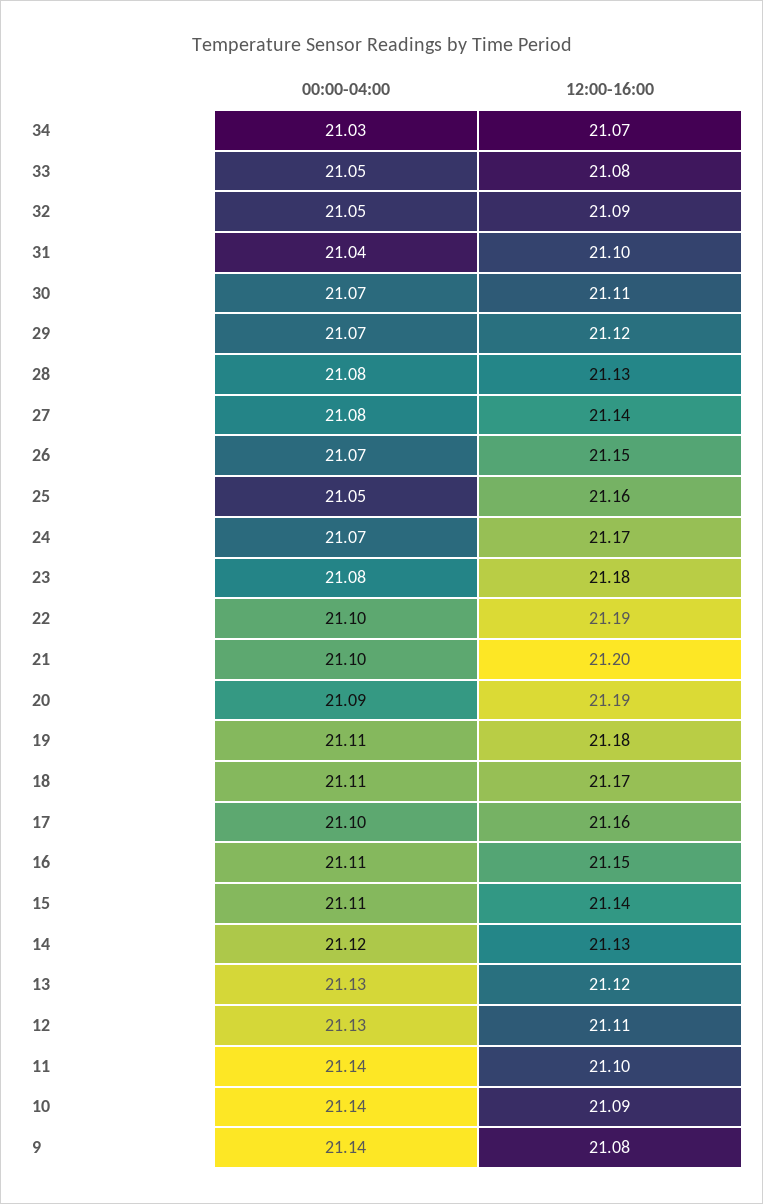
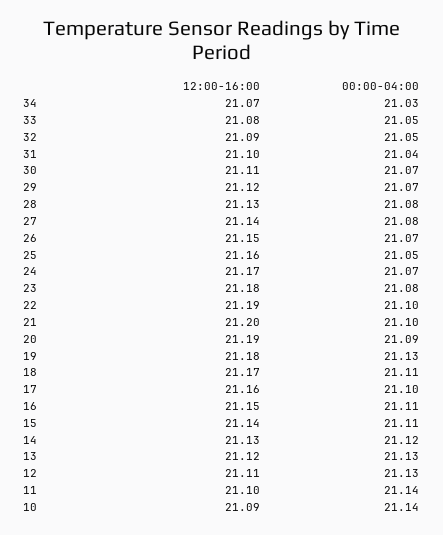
  {
    "00:00-04:00": {
      "34": 21.03,
      "33": 21.05,
      "32": 21.05,
      "31": 21.04,
      "30": 21.07,
      "29": 21.07,
      "28": 21.08,
      "27": 21.08,
      "26": 21.07,
      "25": 21.05,
      "24": 21.07,
      "23": 21.08,
      "22": 21.1,
      "21": 21.1,
      "20": 21.09,
-     "19": 21.11,
+     "19": 21.13,
      "18": 21.11,
      "17": 21.1,
      "16": 21.11,
      "15": 21.11,
      "14": 21.12,
      "13": 21.13,
      "12": 21.13,
      "11": 21.14,
-     "10": 21.14,
+     "10": 21.14
-     "9": 21.14
    },
    "12:00-16:00": {
      "34": 21.07,
      "33": 21.08,
      "32": 21.09,
      "31": 21.1,
      "30": 21.11,
      "29": 21.12,
      "28": 21.13,
      "27": 21.14,
      "26": 21.15,
      "25": 21.16,
      "24": 21.17,
      "23": 21.18,
      "22": 21.19,
      "21": 21.2,
      "20": 21.19,
      "19": 21.18,
      "18": 21.17,
      "17": 21.16,
      "16": 21.15,
      "15": 21.14,
      "14": 21.13,
      "13": 21.12,
      "12": 21.11,
      "11": 21.1,
-     "10": 21.09,
+     "10": 21.09
-     "9": 21.08
    }
  }

